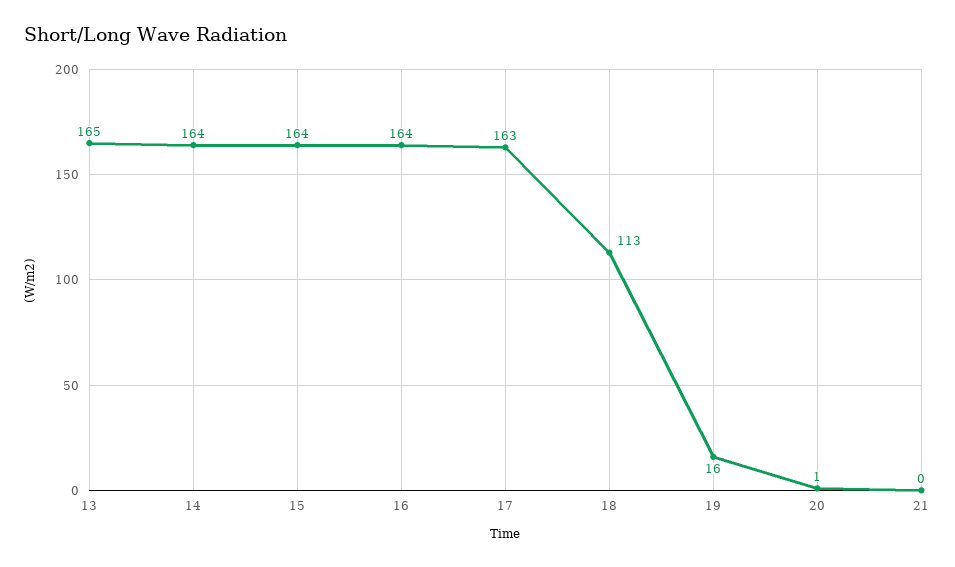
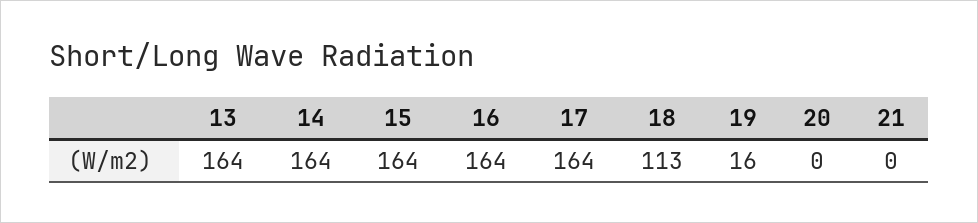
  {
-   "13": 165,
+   "13": 164,
    "14": 164,
    "15": 164,
    "16": 164,
-   "17": 163,
+   "17": 164,
    "18": 113,
    "19": 16,
-   "20": 1,
+   "20": 0,
    "21": 0
  }

